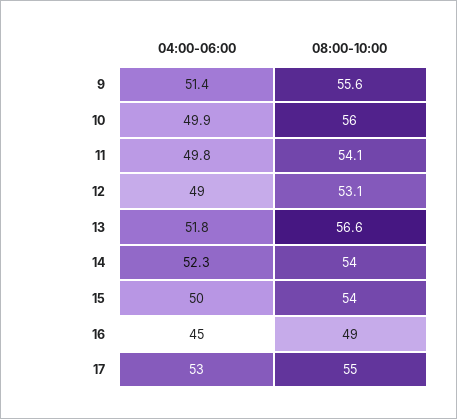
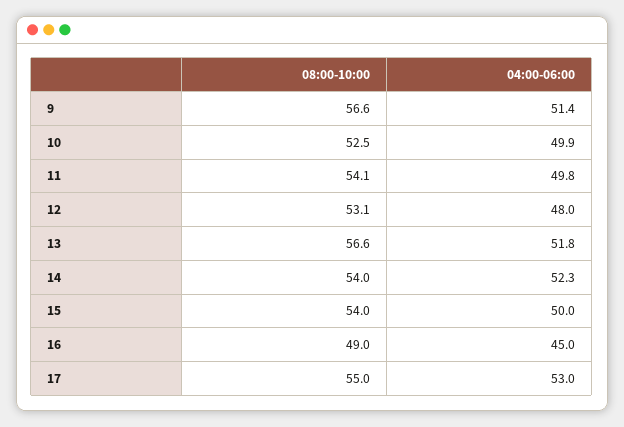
  {
    "04:00-06:00": {
      "9": 51.4,
      "10": 49.9,
      "11": 49.8,
-     "12": 49,
+     "12": 48,
      "13": 51.8,
      "14": 52.3,
      "15": 50,
      "16": 45,
      "17": 53
    },
    "08:00-10:00": {
-     "9": 55.6,
+     "9": 56.6,
-     "10": 56,
+     "10": 52.5,
      "11": 54.1,
      "12": 53.1,
      "13": 56.6,
      "14": 54,
      "15": 54,
      "16": 49,
      "17": 55
    }
  }

